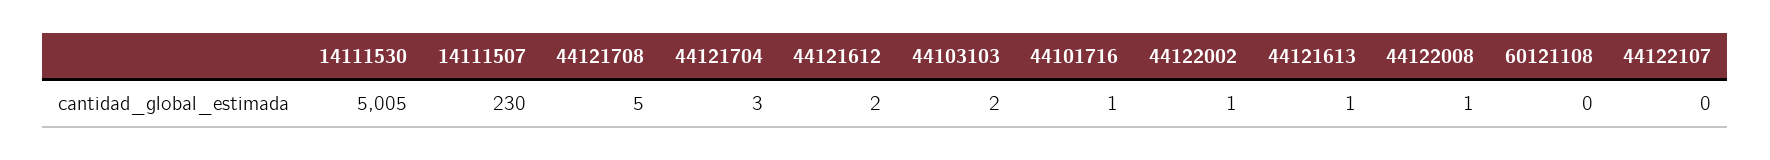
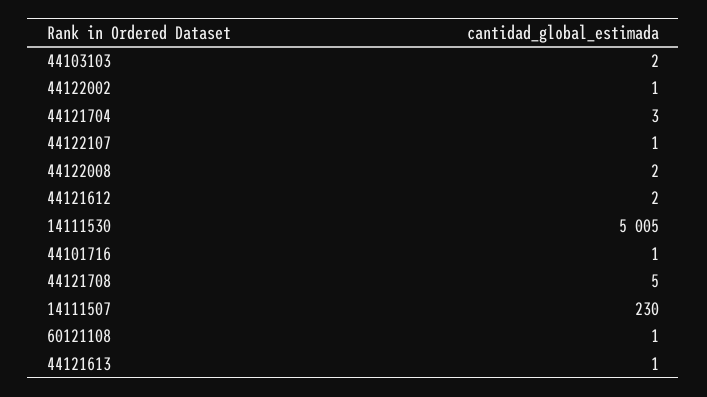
  {
    "14111530": 5005,
    "14111507": 230,
    "44121708": 5,
    "44121704": 3,
    "44121612": 2,
    "44103103": 2,
    "44101716": 1,
    "44122002": 1,
    "44121613": 1,
-   "44122008": 1,
+   "44122008": 2,
-   "60121108": 0,
+   "60121108": 1,
-   "44122107": 0
+   "44122107": 1
  }

